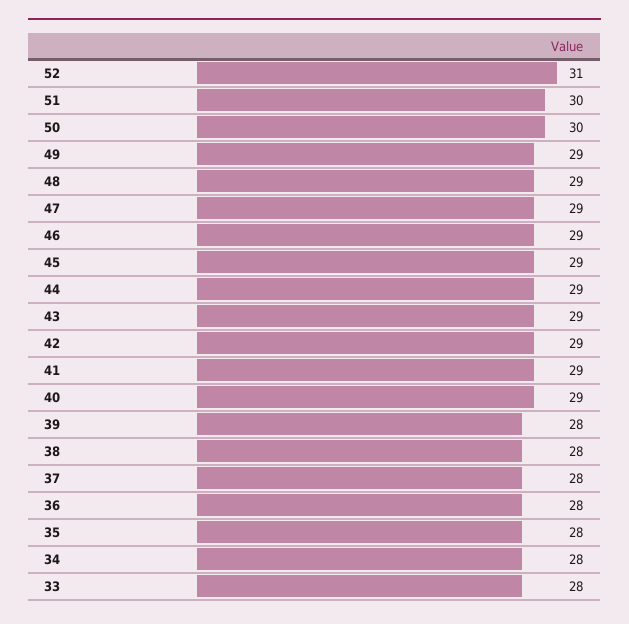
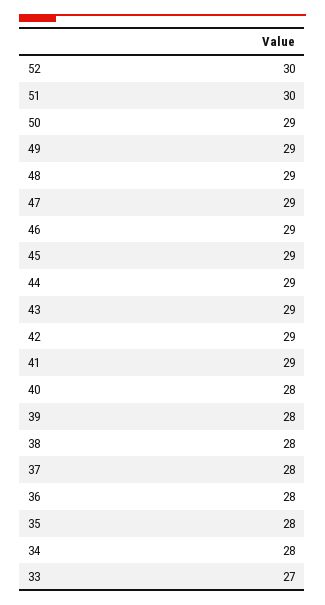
  {
-   "52": 31,
+   "52": 30,
    "51": 30,
-   "50": 30,
+   "50": 29,
    "49": 29,
    "48": 29,
    "47": 29,
    "46": 29,
    "45": 29,
    "44": 29,
    "43": 29,
    "42": 29,
    "41": 29,
-   "40": 29,
+   "40": 28,
    "39": 28,
    "38": 28,
    "37": 28,
    "36": 28,
    "35": 28,
    "34": 28,
-   "33": 28
+   "33": 27
  }

